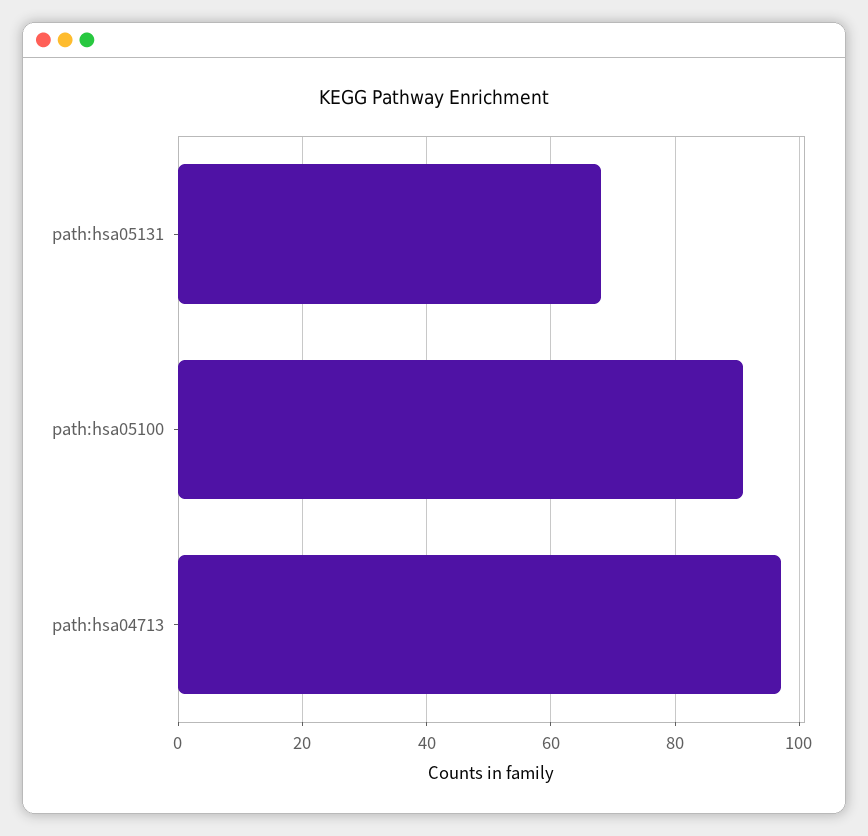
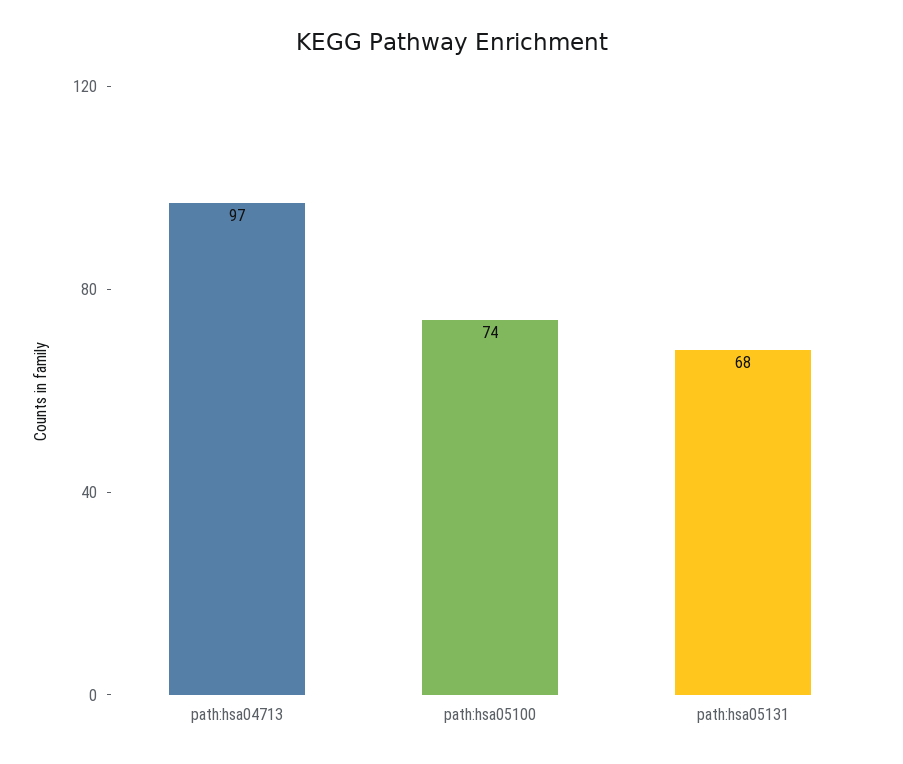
  {
    "path:hsa05131": 68,
-   "path:hsa05100": 90,
+   "path:hsa05100": 74,
    "path:hsa04713": 97
  }

